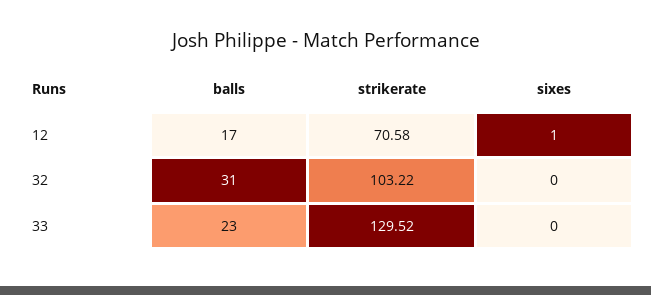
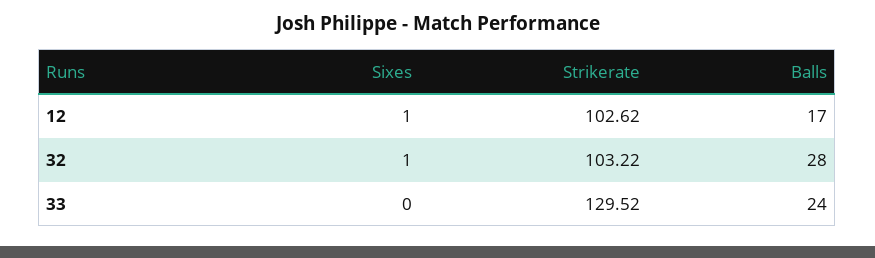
  {
    "balls": {
      "12": 17,
-     "32": 31,
+     "32": 28,
-     "33": 23
+     "33": 24
    },
    "strikerate": {
-     "12": 70.58,
+     "12": 102.62,
      "32": 103.22,
      "33": 129.52
    },
    "sixes": {
      "12": 1,
-     "32": 0,
+     "32": 1,
      "33": 0
    }
  }

